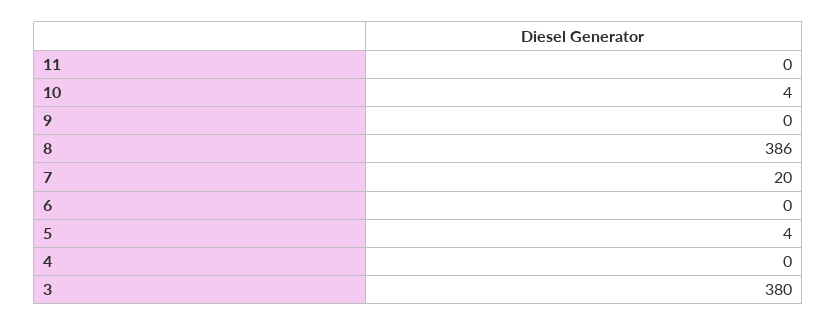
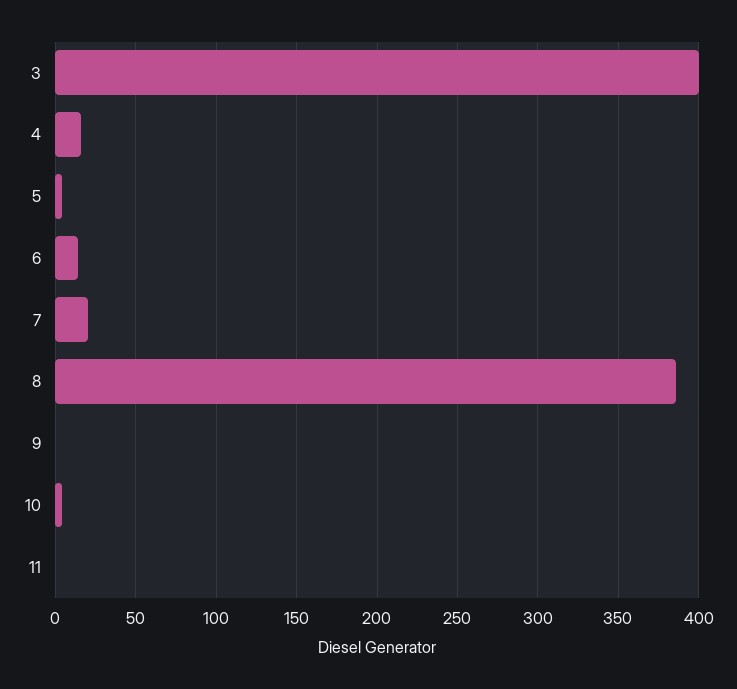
  {
    "11": 0,
    "10": 4,
    "9": 0,
    "8": 386,
    "7": 20,
-   "6": 0,
+   "6": 15,
    "5": 4,
-   "4": 0,
+   "4": 15,
-   "3": 380
+   "3": 400
  }

